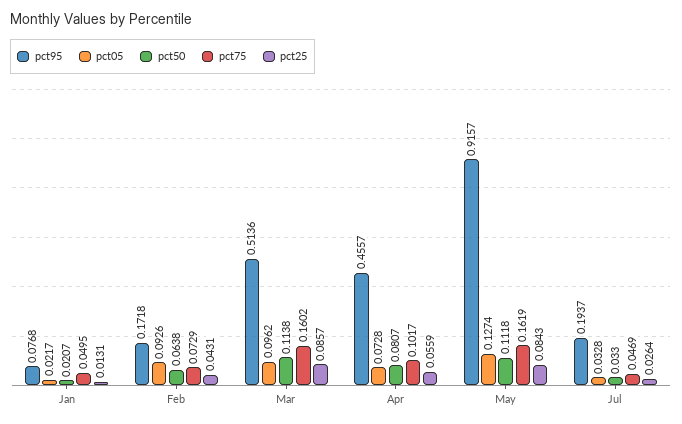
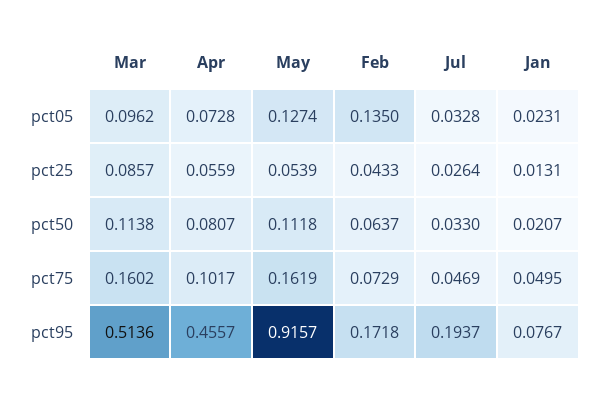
  {
    "pct95": {
-     "Jan": 0.0768,
+     "Jan": 0.0767,
      "Feb": 0.1718,
      "Mar": 0.5136,
      "Apr": 0.4557,
      "May": 0.9157,
      "Jul": 0.1937
    },
    "pct05": {
-     "Jan": 0.0217,
+     "Jan": 0.0231,
-     "Feb": 0.0926,
+     "Feb": 0.135,
      "Mar": 0.0962,
      "Apr": 0.0728,
      "May": 0.1274,
      "Jul": 0.0328
    },
    "pct50": {
      "Jan": 0.0207,
-     "Feb": 0.0638,
+     "Feb": 0.0637,
      "Mar": 0.1138,
      "Apr": 0.0807,
      "May": 0.1118,
      "Jul": 0.033
    },
    "pct75": {
      "Jan": 0.0495,
      "Feb": 0.0729,
      "Mar": 0.1602,
      "Apr": 0.1017,
      "May": 0.1619,
      "Jul": 0.0469
    },
    "pct25": {
      "Jan": 0.0131,
-     "Feb": 0.0431,
+     "Feb": 0.0433,
      "Mar": 0.0857,
      "Apr": 0.0559,
-     "May": 0.0843,
+     "May": 0.0539,
      "Jul": 0.0264
    }
  }

